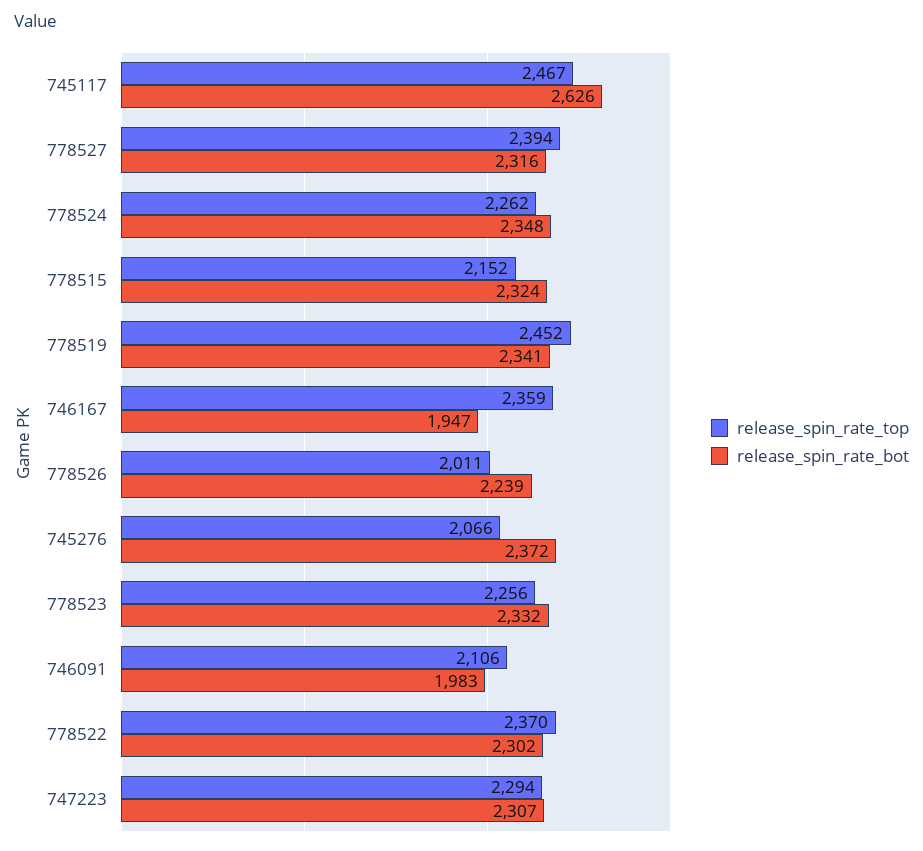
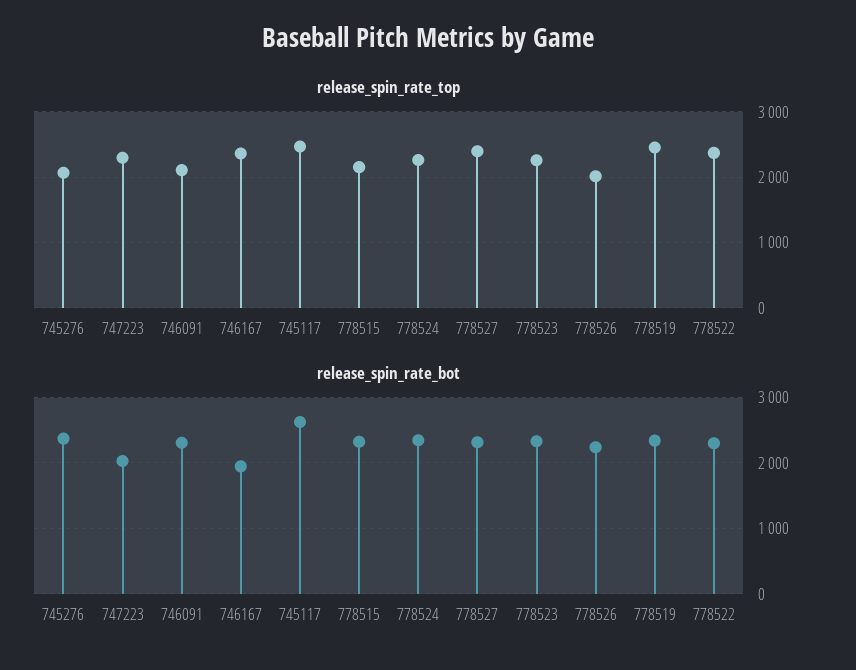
  {
    "release_spin_rate_top": {
      "745117": 2467,
      "778527": 2394,
      "778524": 2262,
      "778515": 2152,
      "778519": 2452,
      "746167": 2359,
      "778526": 2011,
      "745276": 2066,
      "778523": 2256,
      "746091": 2106,
      "778522": 2370,
      "747223": 2294
    },
    "release_spin_rate_bot": {
      "745117": 2626,
      "778527": 2316,
      "778524": 2348,
      "778515": 2324,
      "778519": 2341,
      "746167": 1947,
      "778526": 2239,
      "745276": 2372,
      "778523": 2332,
-     "746091": 1983,
+     "746091": 2300,
      "778522": 2302,
-     "747223": 2307
+     "747223": 2000
    }
  }

